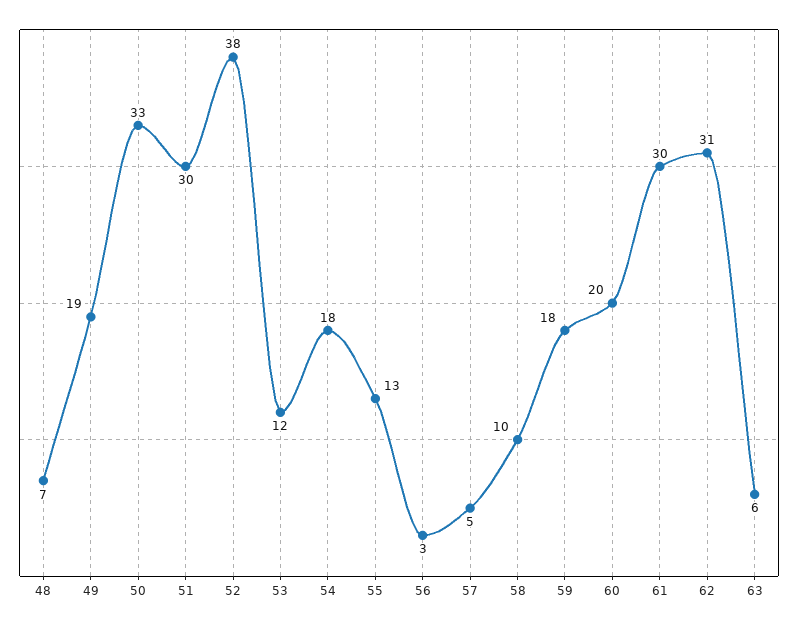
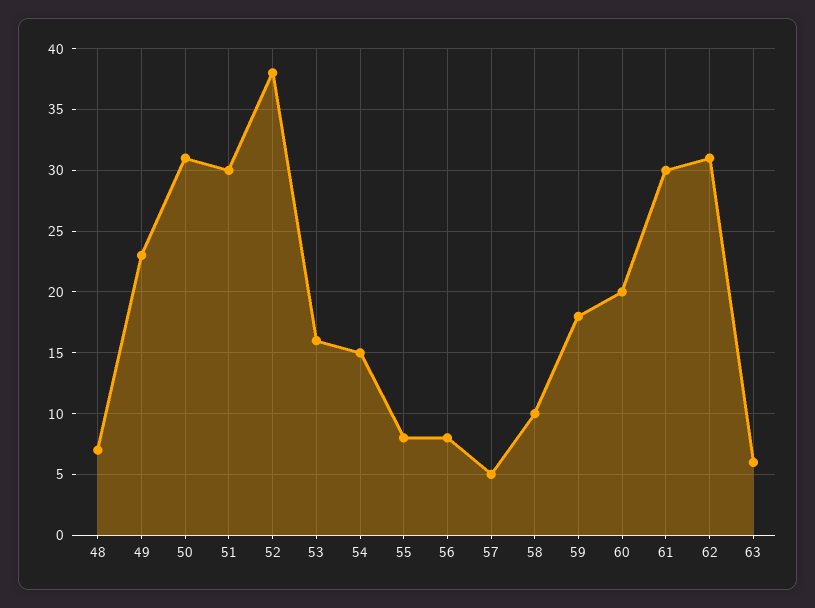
  {
    "48": 7,
-   "49": 19,
+   "49": 23,
-   "50": 33,
+   "50": 31,
    "51": 30,
    "52": 38,
-   "53": 12,
+   "53": 16,
-   "54": 18,
+   "54": 15,
-   "55": 13,
+   "55": 8,
-   "56": 3,
+   "56": 8,
    "57": 5,
    "58": 10,
    "59": 18,
    "60": 20,
    "61": 30,
    "62": 31,
    "63": 6
  }

